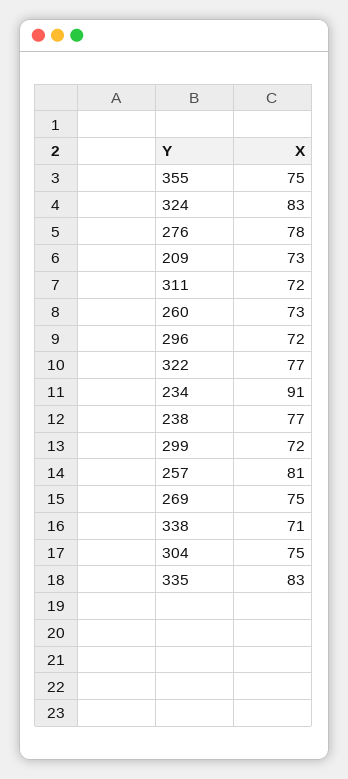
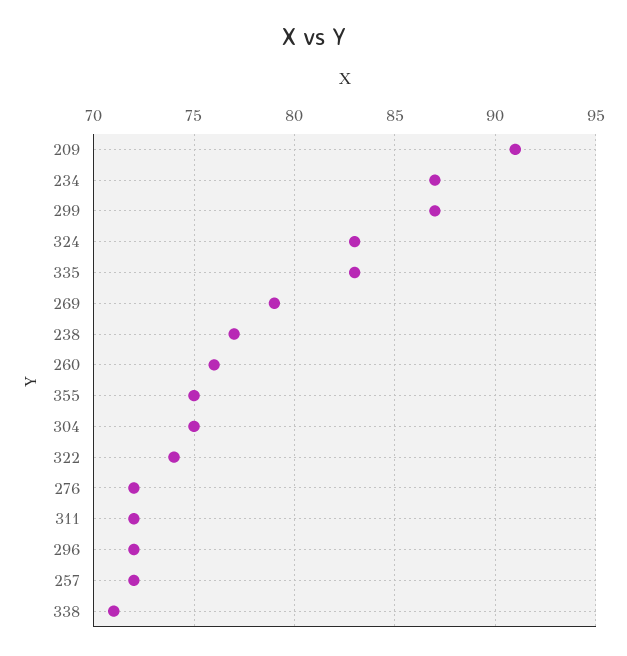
  {
    "355": 75,
    "324": 83,
-   "276": 78,
+   "276": 72,
-   "209": 73,
+   "209": 91,
    "311": 72,
-   "260": 73,
+   "260": 76,
    "296": 72,
-   "322": 77,
+   "322": 74,
-   "234": 91,
+   "234": 87,
    "238": 77,
-   "299": 72,
+   "299": 87,
-   "257": 81,
+   "257": 72,
-   "269": 75,
+   "269": 79,
    "338": 71,
    "304": 75,
    "335": 83
  }

